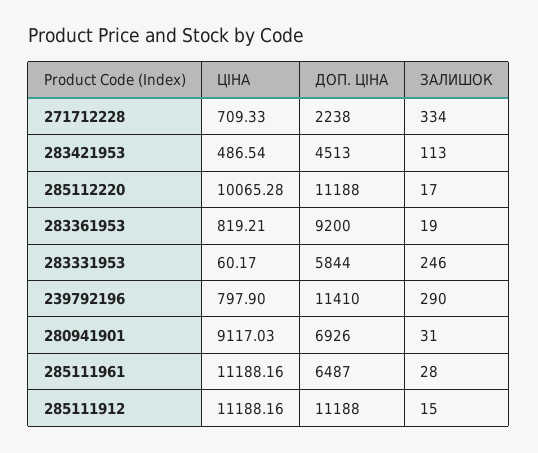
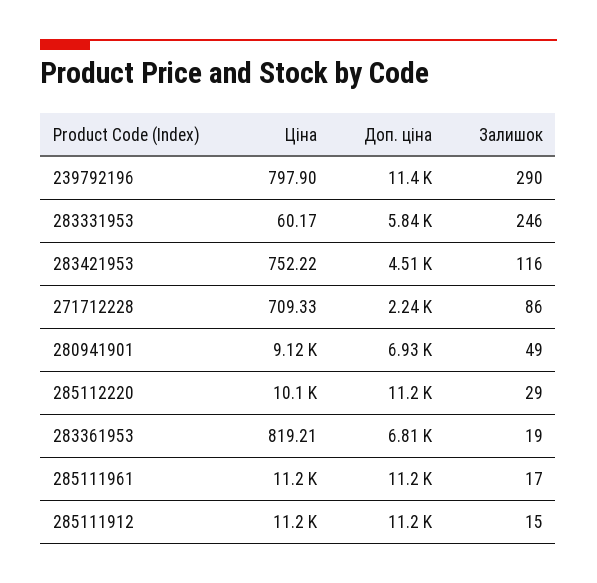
  {
    "ЦІНА": {
      "271712228": 709.33,
-     "283421953": 486.54,
+     "283421953": 752.22,
      "285112220": 10065.28,
      "283361953": 819.21,
      "283331953": 60.17,
      "239792196": 797.9,
      "280941901": 9117.03,
      "285111961": 11188.16,
      "285111912": 11188.16
    },
    "ДОП. ЦІНА": {
      "271712228": 2238,
      "283421953": 4513,
      "285112220": 11188,
-     "283361953": 9200,
+     "283361953": 6810,
      "283331953": 5844,
      "239792196": 11410,
      "280941901": 6926,
-     "285111961": 6487,
+     "285111961": 11200,
      "285111912": 11188
    },
    "ЗАЛИШОК": {
-     "271712228": 334,
+     "271712228": 86,
-     "283421953": 113,
+     "283421953": 116,
-     "285112220": 17,
+     "285112220": 29,
      "283361953": 19,
      "283331953": 246,
      "239792196": 290,
-     "280941901": 31,
+     "280941901": 49,
-     "285111961": 28,
+     "285111961": 17,
      "285111912": 15
    }
  }

